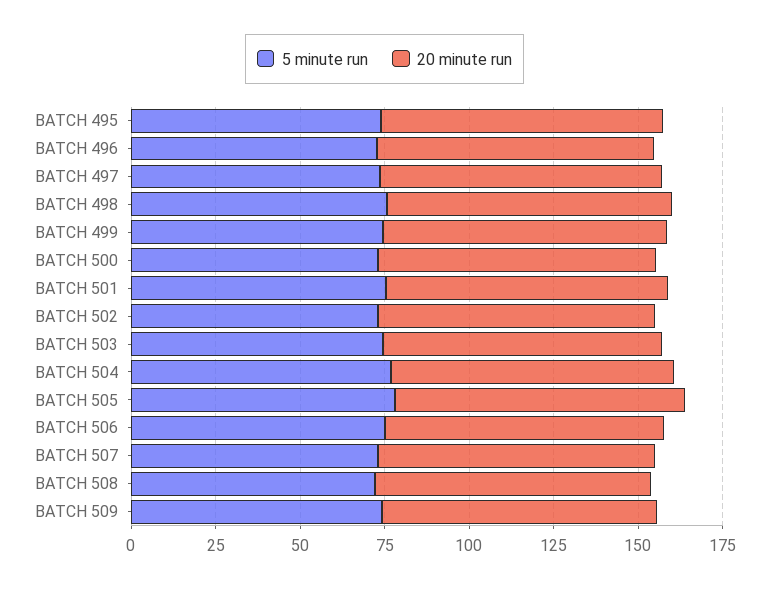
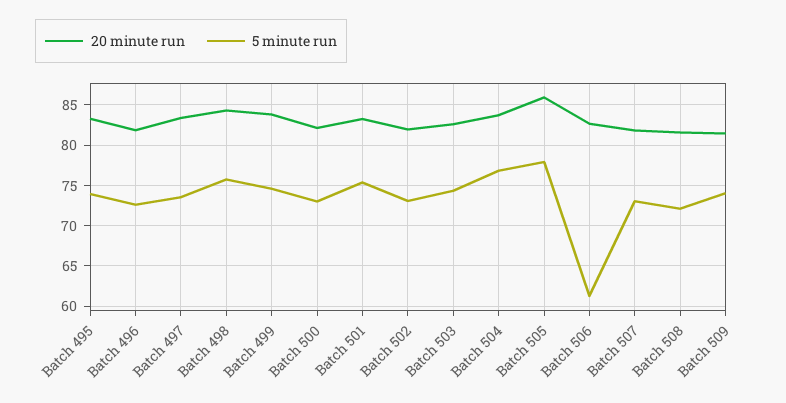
  {
    "5 minute run": {
      "BATCH 495": 74,
      "BATCH 496": 73,
      "BATCH 497": 74,
      "BATCH 498": 76,
      "BATCH 499": 75,
      "BATCH 500": 73,
      "BATCH 501": 75,
      "BATCH 502": 73,
      "BATCH 503": 74,
      "BATCH 504": 77,
      "BATCH 505": 78,
-     "BATCH 506": 75,
+     "BATCH 506": 61,
      "BATCH 507": 73,
      "BATCH 508": 72,
      "BATCH 509": 74
    },
    "20 minute run": {
      "BATCH 495": 83,
      "BATCH 496": 82,
      "BATCH 497": 83,
      "BATCH 498": 84,
      "BATCH 499": 84,
      "BATCH 500": 82,
      "BATCH 501": 83,
      "BATCH 502": 82,
      "BATCH 503": 83,
      "BATCH 504": 84,
      "BATCH 505": 86,
      "BATCH 506": 83,
      "BATCH 507": 82,
      "BATCH 508": 82,
      "BATCH 509": 81
    }
  }

